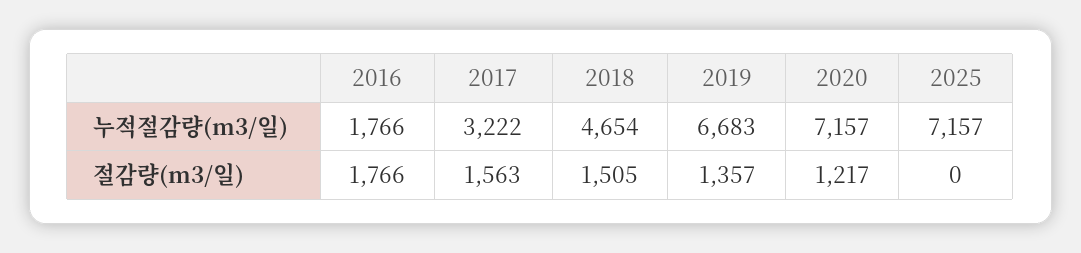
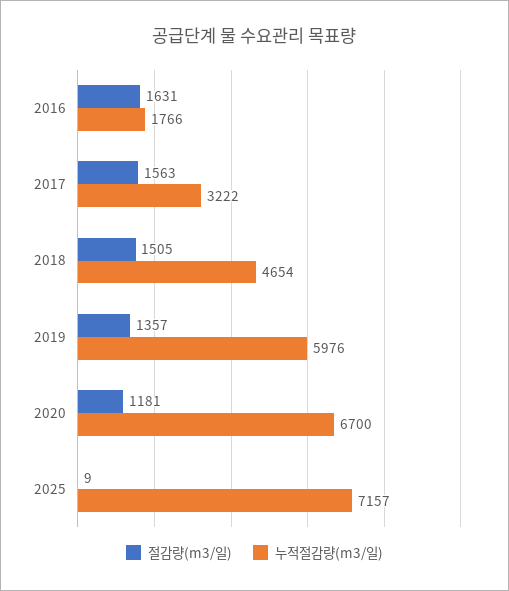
  {
    "누적절감량(m3/일)": {
      "2016": 1766,
      "2017": 3222,
      "2018": 4654,
-     "2019": 6683,
+     "2019": 5976,
-     "2020": 7157,
+     "2020": 6700,
      "2025": 7157
    },
    "절감량(m3/일)": {
-     "2016": 1766,
+     "2016": 1631,
      "2017": 1563,
      "2018": 1505,
      "2019": 1357,
-     "2020": 1217,
+     "2020": 1181,
-     "2025": 0
+     "2025": 9
    }
  }

